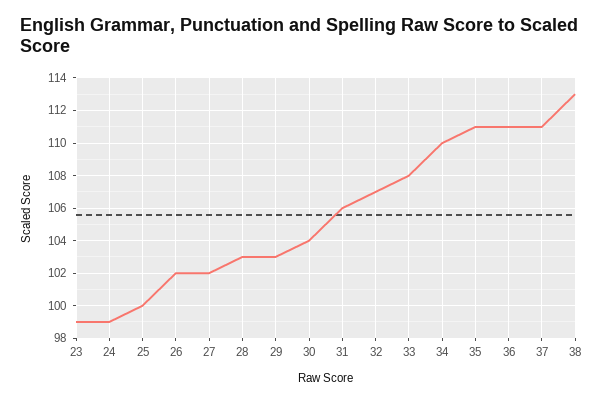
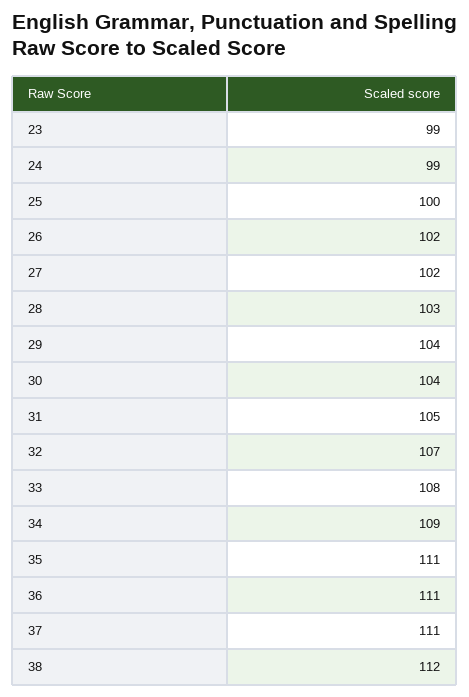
  {
    "23": 99,
    "24": 99,
    "25": 100,
    "26": 102,
    "27": 102,
    "28": 103,
-   "29": 103,
+   "29": 104,
    "30": 104,
-   "31": 106,
+   "31": 105,
    "32": 107,
    "33": 108,
-   "34": 110,
+   "34": 109,
    "35": 111,
    "36": 111,
    "37": 111,
-   "38": 113
+   "38": 112
  }

